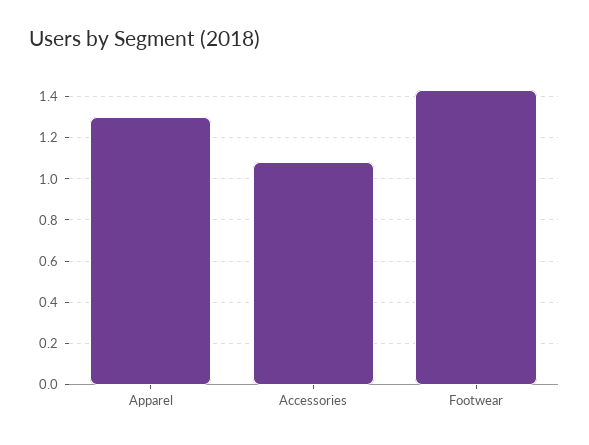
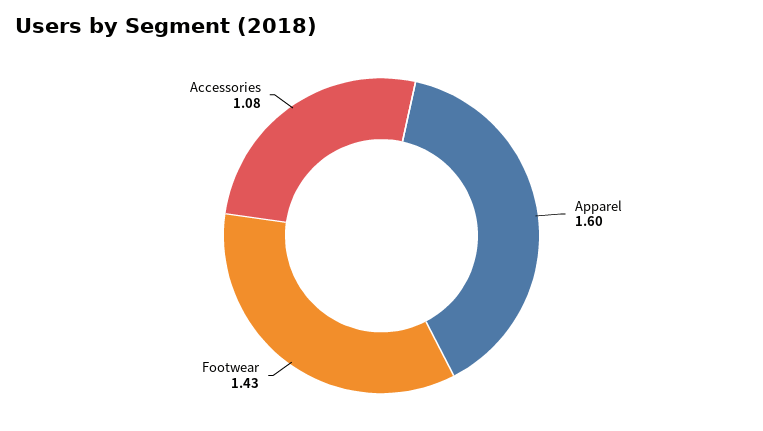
  {
-   "Apparel": 1.3,
+   "Apparel": 1.6,
    "Accessories": 1.08,
    "Footwear": 1.43
  }

